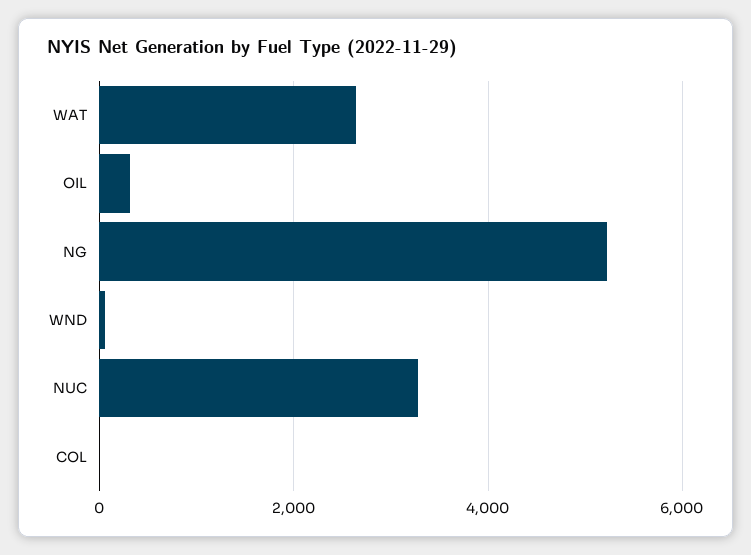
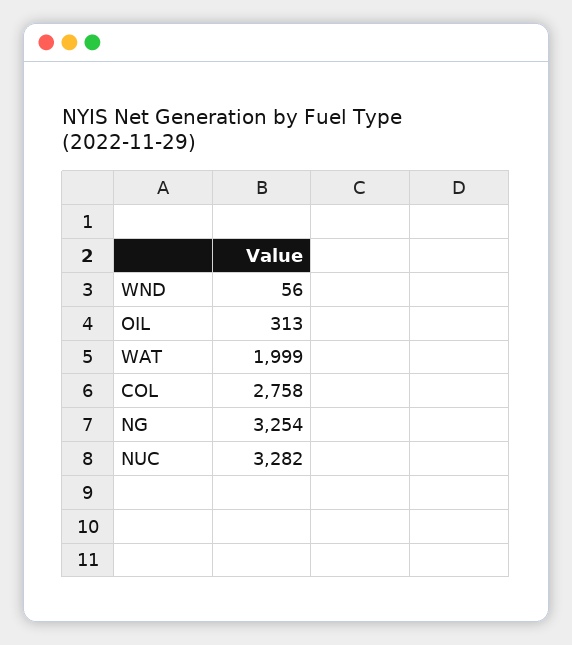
  {
-   "WAT": 2600,
+   "WAT": 1999,
    "OIL": 313,
-   "NG": 5200,
+   "NG": 3254,
    "WND": 56,
    "NUC": 3282,
-   "COL": 0
+   "COL": 2758
  }

